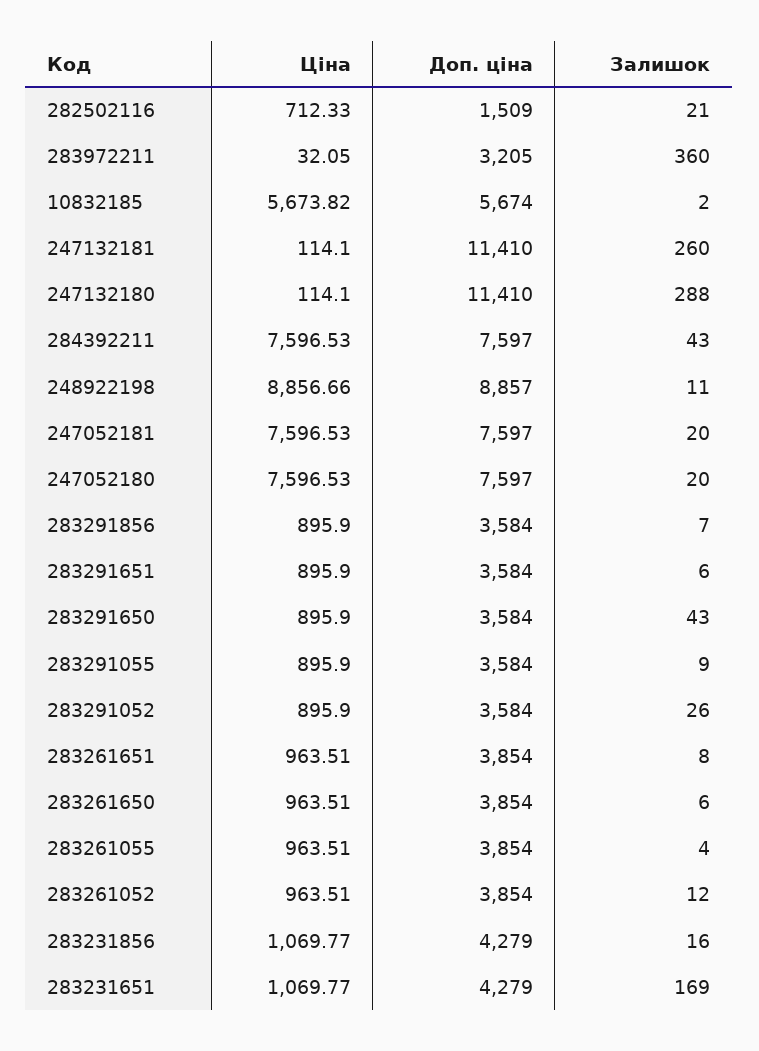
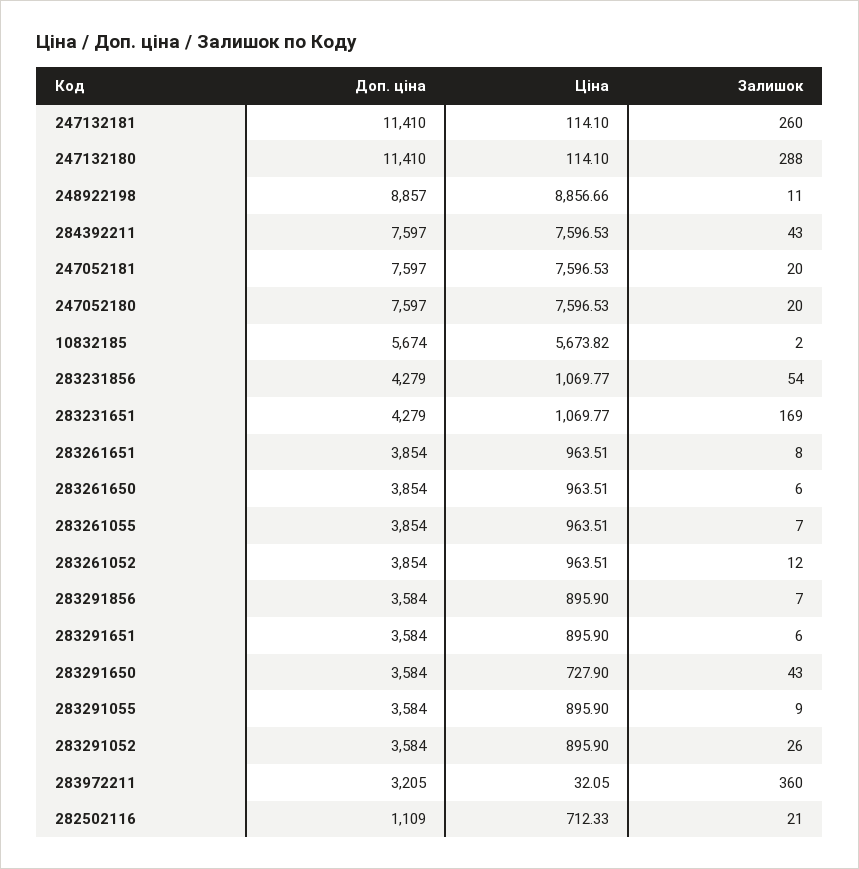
  {
    "Ціна": {
      "282502116": 712.33,
      "283972211": 32.05,
      "10832185": 5673.82,
      "247132181": 114.1,
      "247132180": 114.1,
      "284392211": 7596.53,
      "248922198": 8856.66,
      "247052181": 7596.53,
      "247052180": 7596.53,
      "283291856": 895.9,
      "283291651": 895.9,
-     "283291650": 895.9,
+     "283291650": 727.9,
      "283291055": 895.9,
      "283291052": 895.9,
      "283261651": 963.51,
      "283261650": 963.51,
      "283261055": 963.51,
      "283261052": 963.51,
      "283231856": 1069.77,
      "283231651": 1069.77
    },
    "Доп. ціна": {
-     "282502116": 1509,
+     "282502116": 1109,
      "283972211": 3205,
      "10832185": 5674,
      "247132181": 11410,
      "247132180": 11410,
      "284392211": 7597,
      "248922198": 8857,
      "247052181": 7597,
      "247052180": 7597,
      "283291856": 3584,
      "283291651": 3584,
      "283291650": 3584,
      "283291055": 3584,
      "283291052": 3584,
      "283261651": 3854,
      "283261650": 3854,
      "283261055": 3854,
      "283261052": 3854,
      "283231856": 4279,
      "283231651": 4279
    },
    "Залишок": {
      "282502116": 21,
      "283972211": 360,
      "10832185": 2,
      "247132181": 260,
      "247132180": 288,
      "284392211": 43,
      "248922198": 11,
      "247052181": 20,
      "247052180": 20,
      "283291856": 7,
      "283291651": 6,
      "283291650": 43,
      "283291055": 9,
      "283291052": 26,
      "283261651": 8,
      "283261650": 6,
-     "283261055": 4,
+     "283261055": 7,
      "283261052": 12,
-     "283231856": 16,
+     "283231856": 54,
      "283231651": 169
    }
  }

